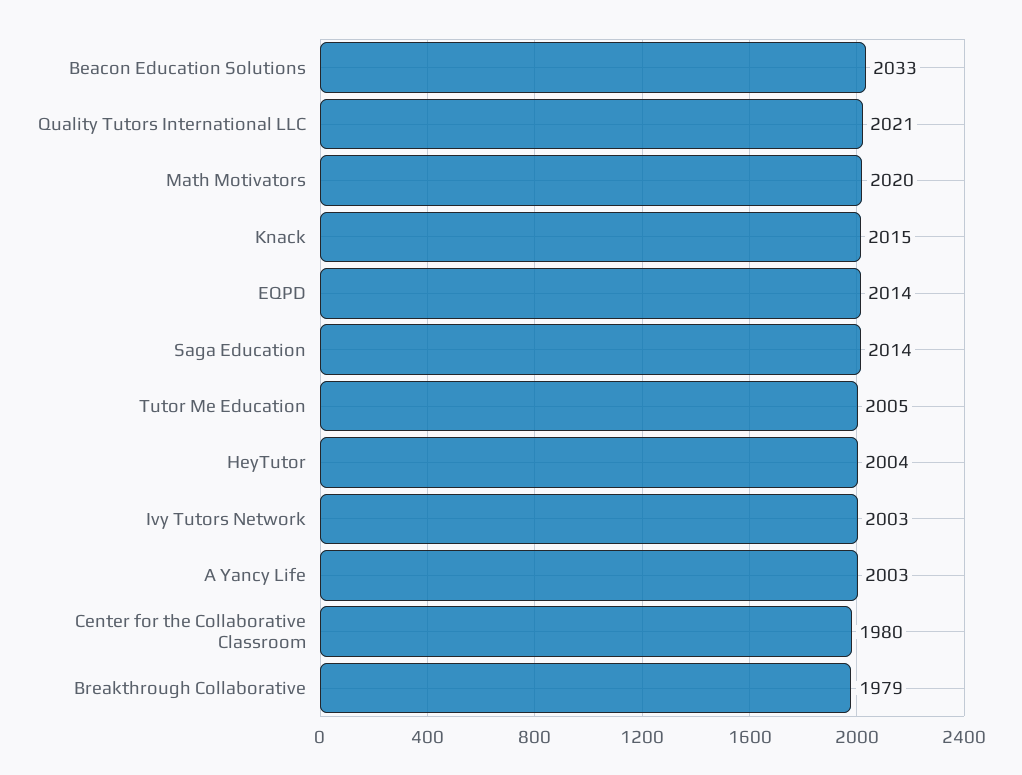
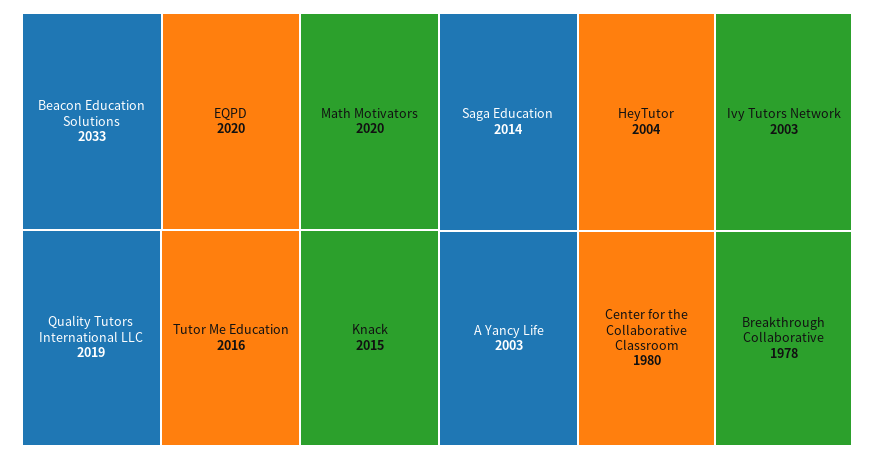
  {
    "Beacon Education Solutions": 2033,
-   "Quality Tutors International LLC": 2021,
+   "Quality Tutors International LLC": 2019,
    "Math Motivators": 2020,
    "Knack": 2015,
-   "EQPD": 2014,
+   "EQPD": 2020,
    "Saga Education": 2014,
-   "Tutor Me Education": 2005,
+   "Tutor Me Education": 2016,
    "HeyTutor": 2004,
    "Ivy Tutors Network": 2003,
    "A Yancy Life": 2003,
    "Center for the Collaborative Classroom": 1980,
-   "Breakthrough Collaborative": 1979
+   "Breakthrough Collaborative": 1978
  }

